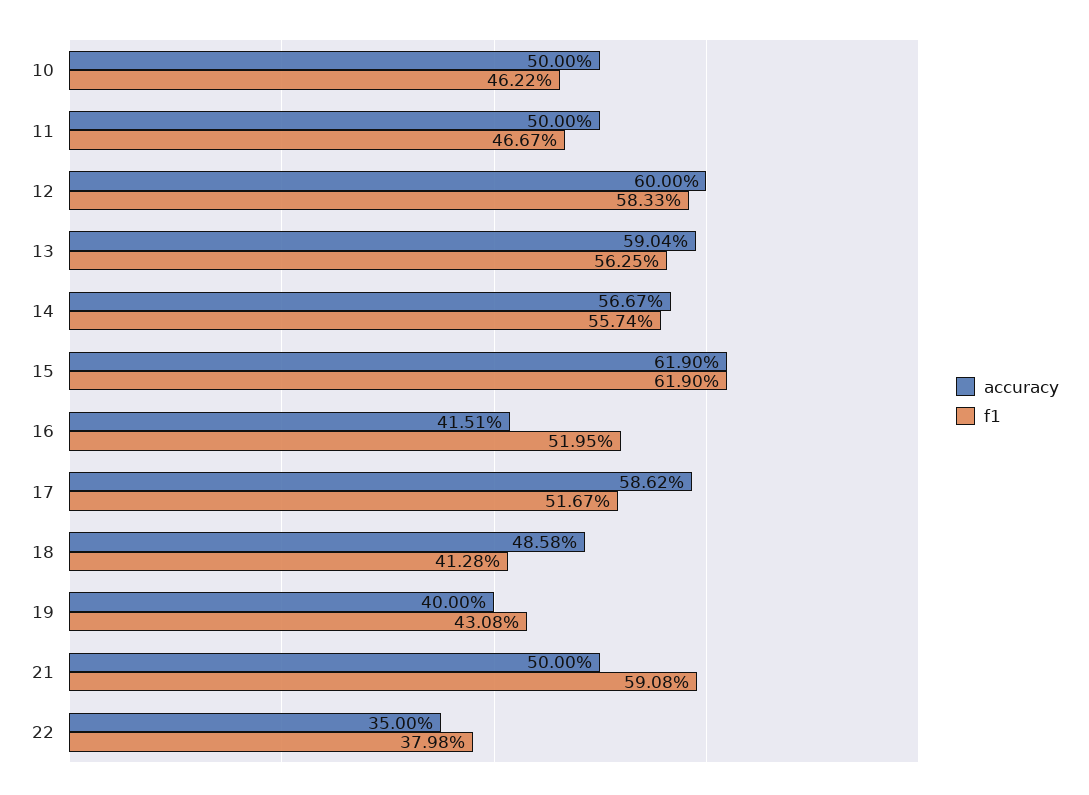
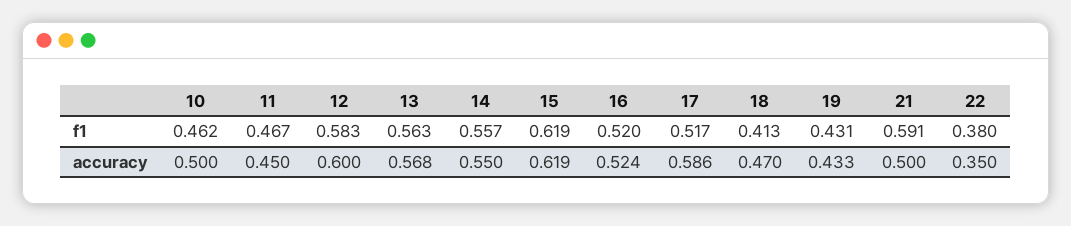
  {
    "accuracy": {
      "10": 0.5,
-     "11": 0.5,
+     "11": 0.45,
      "12": 0.6,
-     "13": 0.5904,
+     "13": 0.568,
-     "14": 0.5667,
+     "14": 0.55,
      "15": 0.619,
-     "16": 0.4151,
+     "16": 0.524,
      "17": 0.5862,
-     "18": 0.4858,
+     "18": 0.47,
-     "19": 0.4,
+     "19": 0.433,
      "21": 0.5,
      "22": 0.35
    },
    "f1": {
      "10": 0.4622,
      "11": 0.4667,
      "12": 0.5833,
      "13": 0.5625,
      "14": 0.5574,
      "15": 0.619,
      "16": 0.5195,
      "17": 0.5167,
      "18": 0.4128,
      "19": 0.4308,
      "21": 0.5908,
      "22": 0.3798
    }
  }

